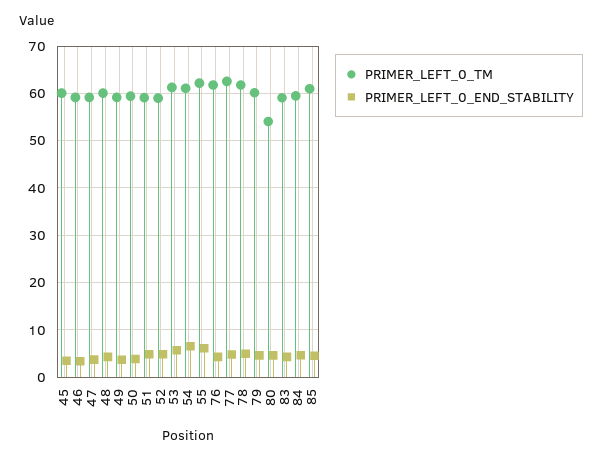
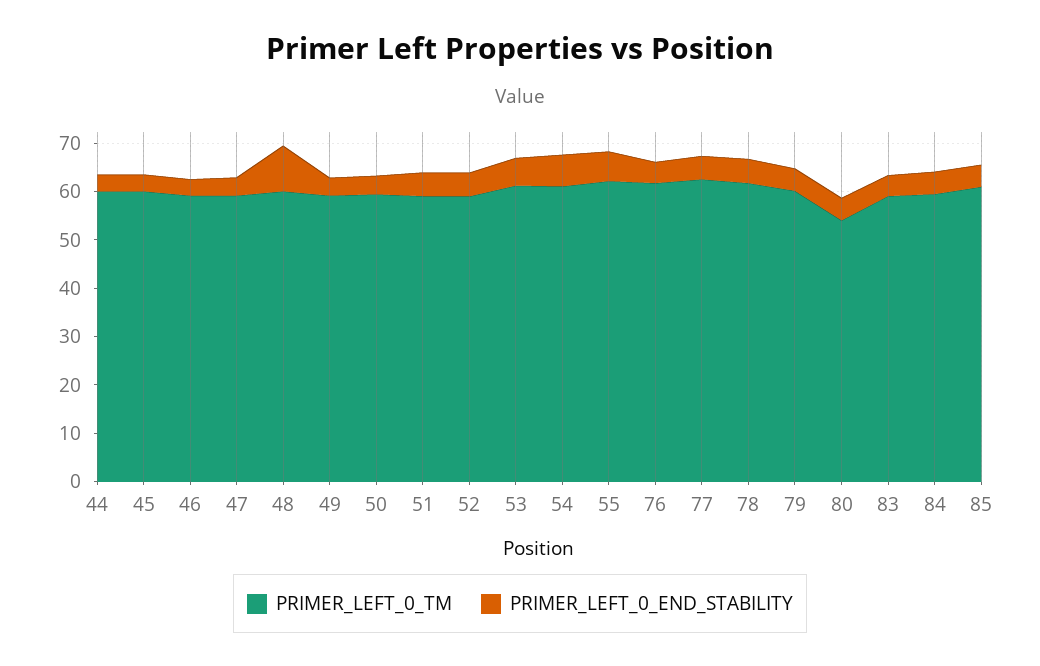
  {
    "PRIMER_LEFT_0_TM": {
      "45": 60,
      "46": 60,
      "47": 60,
      "48": 60,
      "49": 60,
      "50": 60,
      "51": 60,
      "52": 60,
      "53": 62,
      "54": 62,
      "55": 62,
      "76": 62,
      "77": 62,
      "78": 62,
      "79": 60,
      "80": 54,
      "83": 60,
      "84": 60,
-     "85": 60
+     "85": 60,
+     "44": 60
    },
    "PRIMER_LEFT_0_END_STABILITY": {
      "45": 4,
      "46": 4,
      "47": 4,
-     "48": 4,
+     "48": 10,
      "49": 4,
      "50": 4,
      "51": 4,
      "52": 4,
      "53": 6,
      "54": 6,
      "55": 6,
      "76": 4,
      "77": 4,
      "78": 4,
      "79": 4,
      "80": 4,
      "83": 4,
      "84": 4,
-     "85": 4
+     "85": 4,
+     "44": 4
    }
  }

